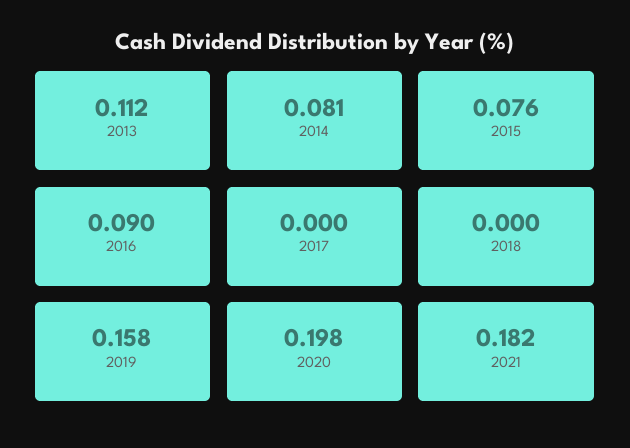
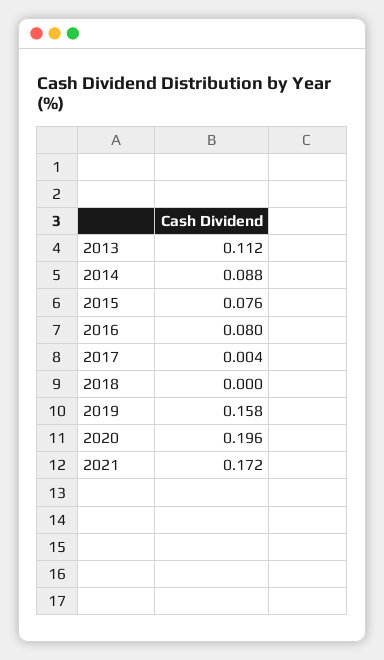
  {
    "2013": 0.112,
-   "2014": 0.081,
+   "2014": 0.088,
    "2015": 0.076,
-   "2016": 0.09,
+   "2016": 0.08,
-   "2017": 0,
+   "2017": 0.004,
    "2018": 0,
    "2019": 0.158,
-   "2020": 0.198,
+   "2020": 0.196,
-   "2021": 0.182
+   "2021": 0.172
  }

